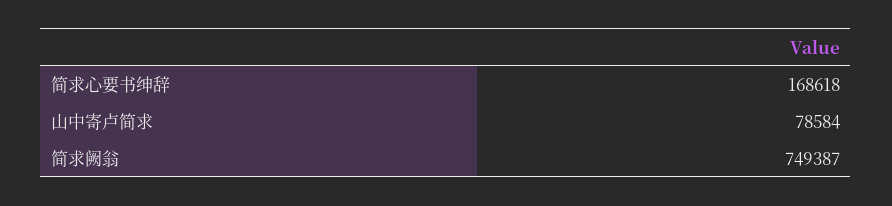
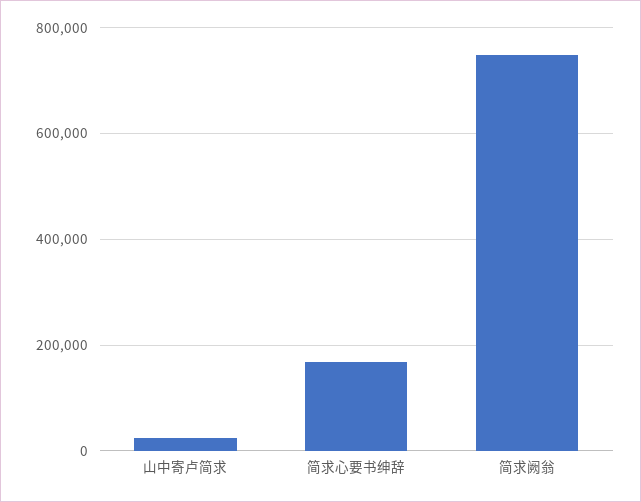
  {
    "简求心要书绅辞": 168618,
-   "山中寄卢简求": 78584,
+   "山中寄卢简求": 20000,
    "简求阙翁": 749387
  }

